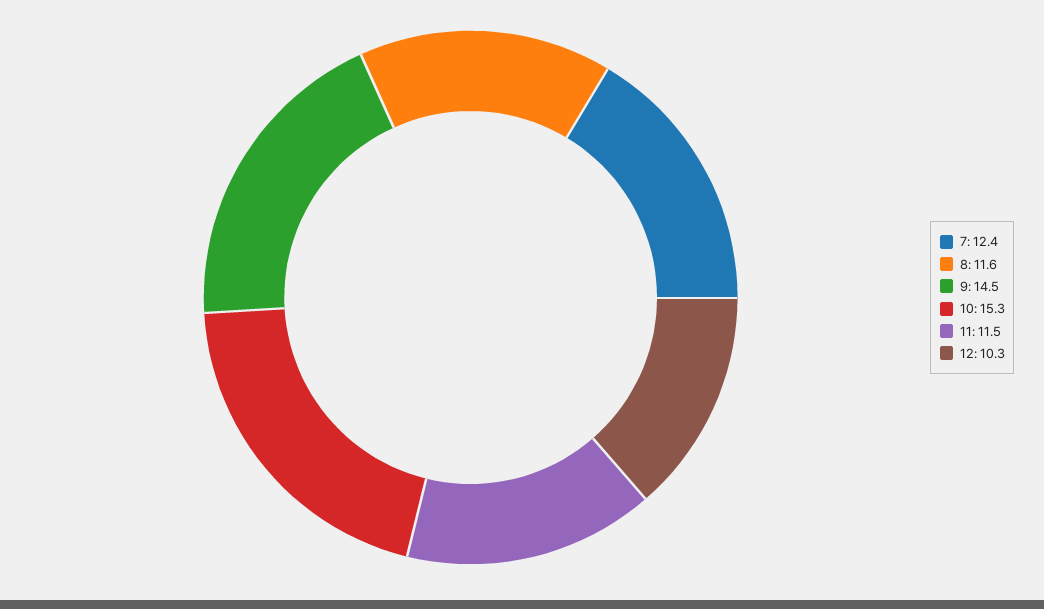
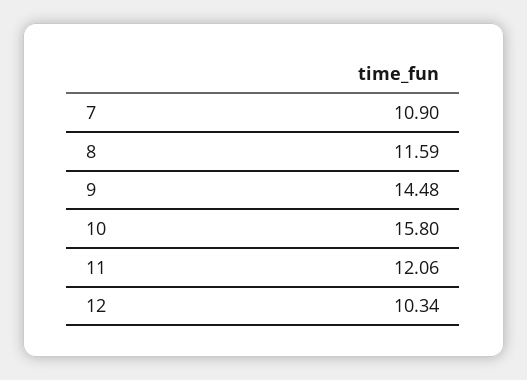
  {
-   "7": 12.4,
+   "7": 10.9,
    "8": 11.59,
    "9": 14.48,
-   "10": 15.3,
+   "10": 15.8,
-   "11": 11.5,
+   "11": 12.06,
    "12": 10.34
  }

